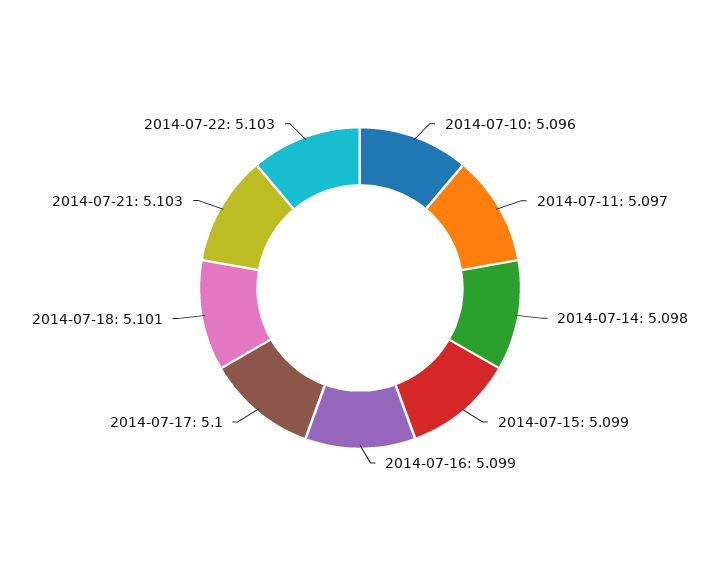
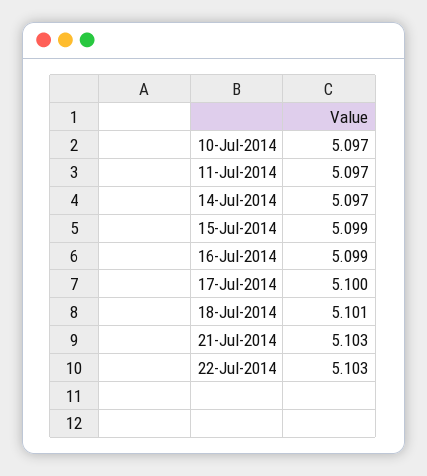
  {
-   "2014-07-10": 5.096,
+   "2014-07-10": 5.097,
    "2014-07-11": 5.097,
-   "2014-07-14": 5.098,
+   "2014-07-14": 5.097,
    "2014-07-15": 5.099,
    "2014-07-16": 5.099,
    "2014-07-17": 5.1,
    "2014-07-18": 5.101,
    "2014-07-21": 5.103,
    "2014-07-22": 5.103
  }

